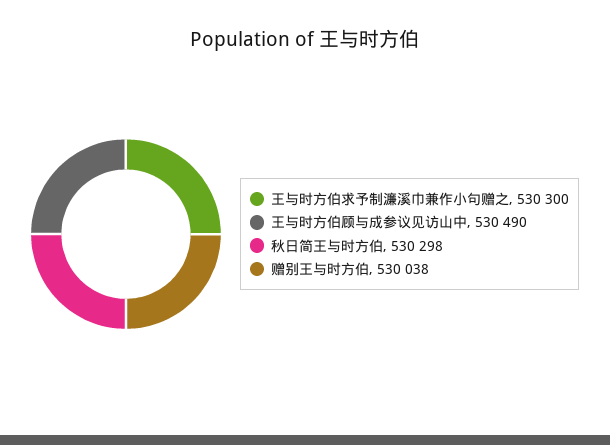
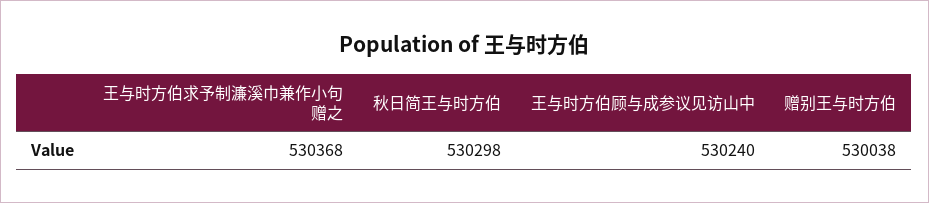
  {
-   "王与时方伯求予制濂溪巾兼作小句赠之": 530300,
+   "王与时方伯求予制濂溪巾兼作小句赠之": 530368,
-   "王与时方伯顾与成参议见访山中": 530490,
+   "王与时方伯顾与成参议见访山中": 530240,
    "秋日简王与时方伯": 530298,
    "赠别王与时方伯": 530038
  }

